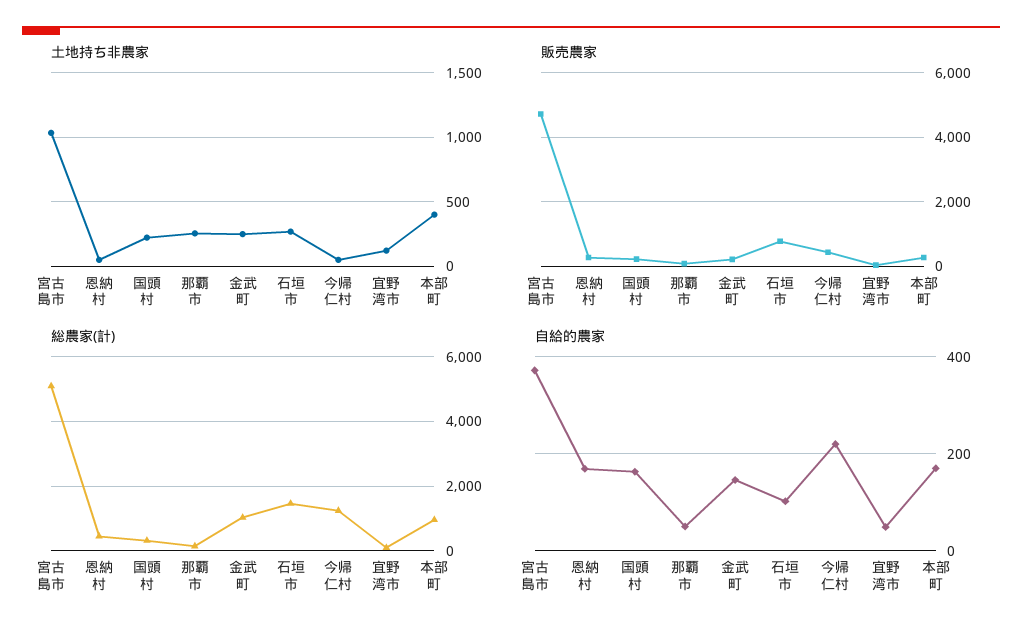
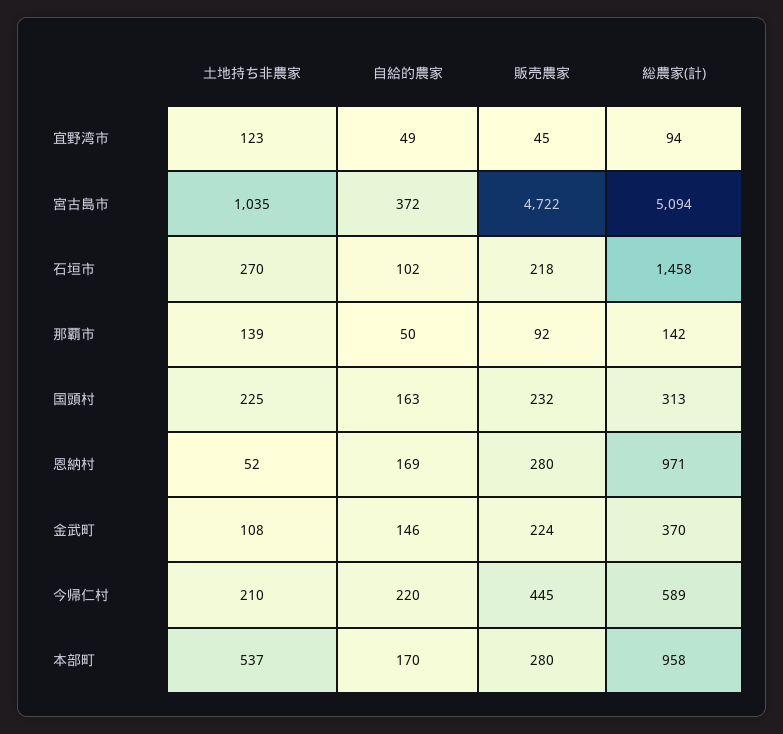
  {
    "土地持ち非農家": {
      "宮古島市": 1035,
      "恩納村": 52,
      "国頭村": 225,
-     "那覇市": 250,
+     "那覇市": 139,
-     "金武町": 250,
+     "金武町": 108,
      "石垣市": 270,
-     "今帰仁村": 50,
+     "今帰仁村": 210,
      "宜野湾市": 123,
-     "本部町": 400
+     "本部町": 537
    },
    "販売農家": {
      "宮古島市": 4722,
      "恩納村": 280,
      "国頭村": 232,
      "那覇市": 92,
      "金武町": 224,
-     "石垣市": 800,
+     "石垣市": 218,
      "今帰仁村": 445,
      "宜野湾市": 45,
      "本部町": 280
    },
    "総農家(計)": {
      "宮古島市": 5094,
-     "恩納村": 400,
+     "恩納村": 971,
      "国頭村": 313,
      "那覇市": 142,
-     "金武町": 1000,
+     "金武町": 370,
      "石垣市": 1458,
-     "今帰仁村": 1200,
+     "今帰仁村": 589,
      "宜野湾市": 94,
      "本部町": 958
    },
    "自給的農家": {
      "宮古島市": 372,
      "恩納村": 169,
      "国頭村": 163,
      "那覇市": 50,
      "金武町": 146,
      "石垣市": 102,
      "今帰仁村": 220,
      "宜野湾市": 49,
      "本部町": 170
    }
  }

